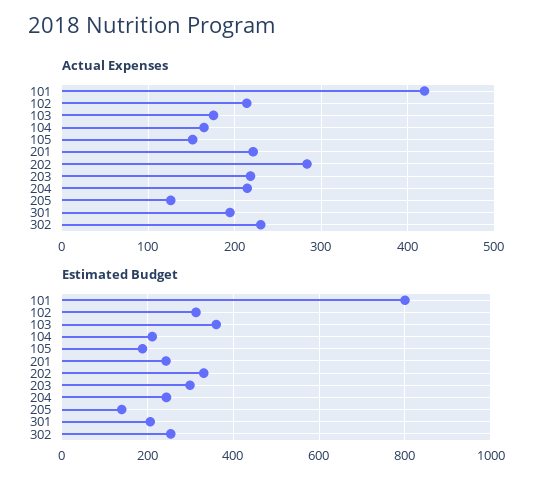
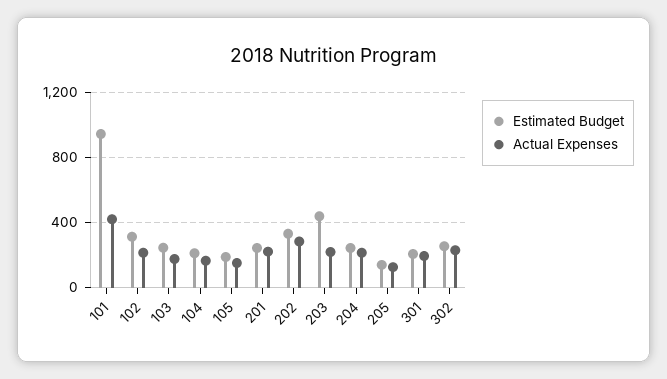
  {
    "Actual Expenses": {
      "101": 420,
      "102": 210,
      "103": 180,
      "104": 160,
      "105": 150,
      "201": 220,
      "202": 280,
      "203": 220,
      "204": 210,
      "205": 130,
      "301": 190,
      "302": 230
    },
    "Estimated Budget": {
-     "101": 800,
+     "101": 950,
      "102": 320,
-     "103": 360,
+     "103": 250,
      "104": 220,
      "105": 180,
      "201": 240,
      "202": 340,
-     "203": 300,
+     "203": 450,
      "204": 240,
      "205": 140,
      "301": 200,
      "302": 260
    }
  }

